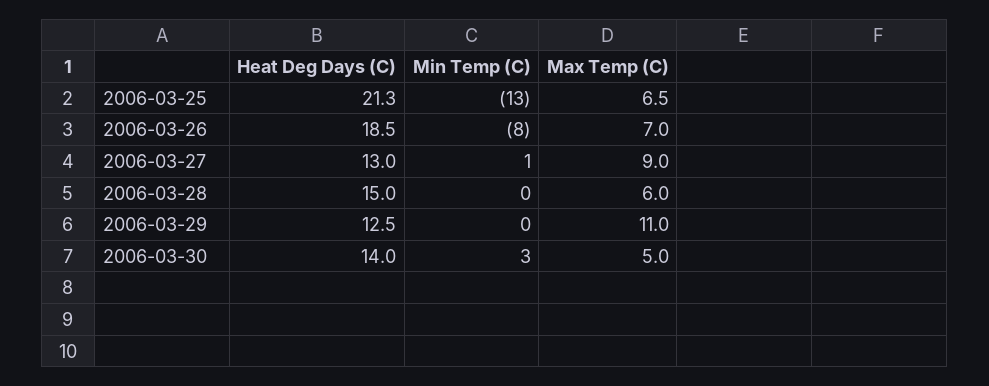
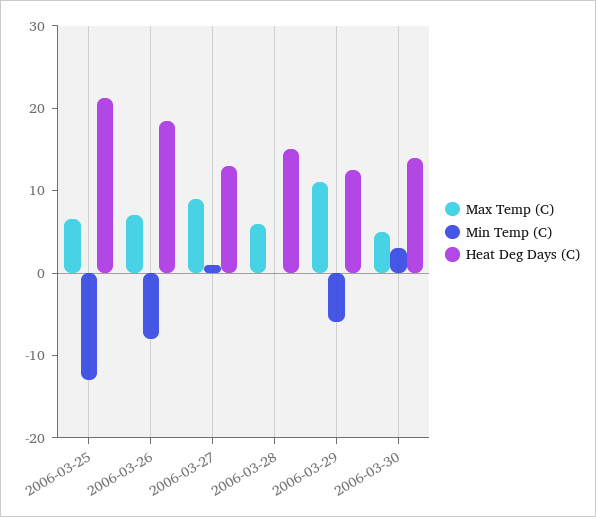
  {
    "Heat Deg Days (C)": {
      "2006-03-25": 21.3,
      "2006-03-26": 18.5,
      "2006-03-27": 13,
      "2006-03-28": 15,
      "2006-03-29": 12.5,
      "2006-03-30": 14
    },
    "Min Temp (C)": {
      "2006-03-25": -13,
      "2006-03-26": -8,
      "2006-03-27": 1,
      "2006-03-28": 0,
-     "2006-03-29": 0,
+     "2006-03-29": -6,
      "2006-03-30": 3
    },
    "Max Temp (C)": {
      "2006-03-25": 6.5,
      "2006-03-26": 7,
      "2006-03-27": 9,
      "2006-03-28": 6,
      "2006-03-29": 11,
      "2006-03-30": 5
    }
  }

